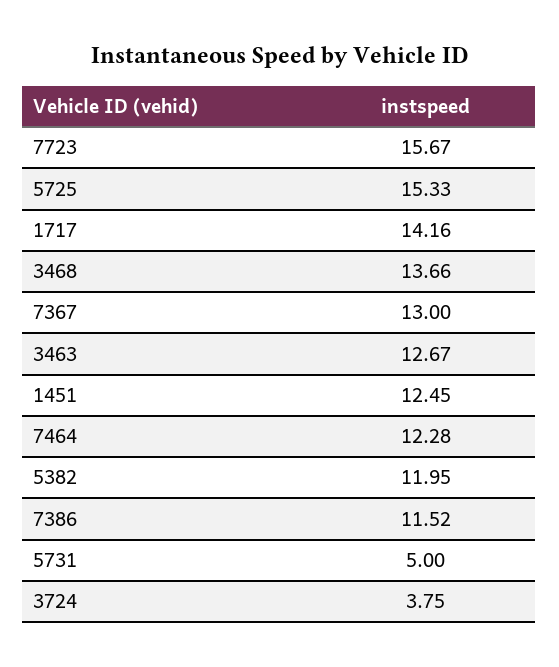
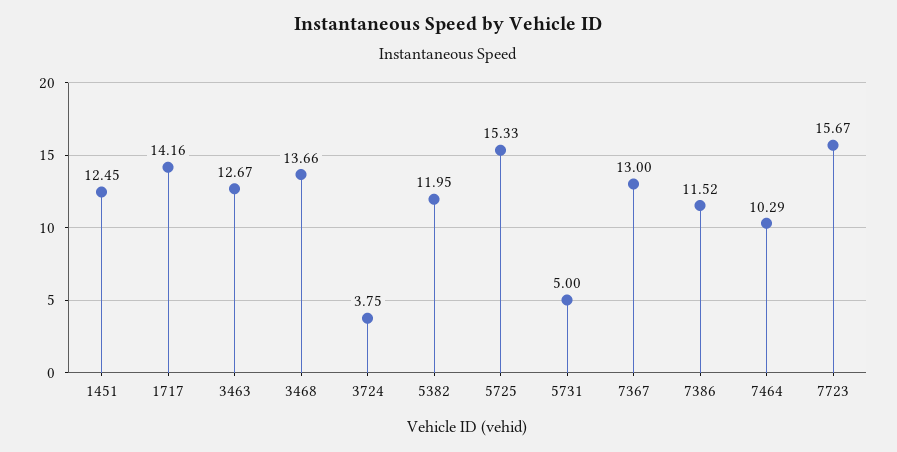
  {
    "7723": 15.67,
    "5725": 15.33,
    "1717": 14.16,
    "3468": 13.66,
    "7367": 13,
    "3463": 12.67,
    "1451": 12.45,
-   "7464": 12.28,
+   "7464": 10.29,
    "5382": 11.95,
    "7386": 11.52,
    "5731": 5,
    "3724": 3.75
  }

